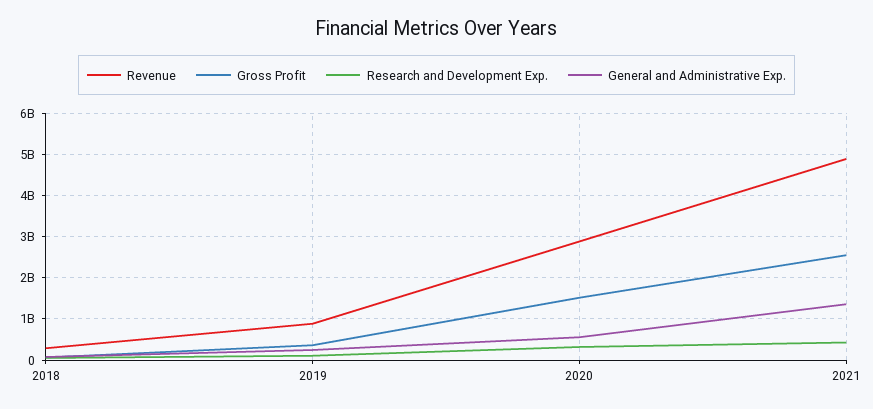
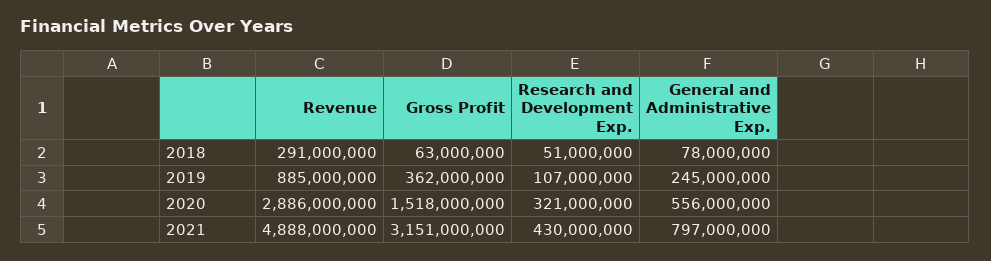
  {
    "Revenue": {
      "2018": 291000000,
      "2019": 885000000,
      "2020": 2886000000,
      "2021": 4888000000
    },
    "Gross Profit": {
      "2018": 63000000,
      "2019": 362000000,
      "2020": 1518000000,
-     "2021": 2600000000
+     "2021": 3151000000
    },
    "Research and Development Exp.": {
      "2018": 51000000,
      "2019": 107000000,
      "2020": 321000000,
      "2021": 430000000
    },
    "General and Administrative Exp.": {
      "2018": 78000000,
      "2019": 245000000,
      "2020": 556000000,
-     "2021": 1400000000
+     "2021": 797000000
    }
  }

